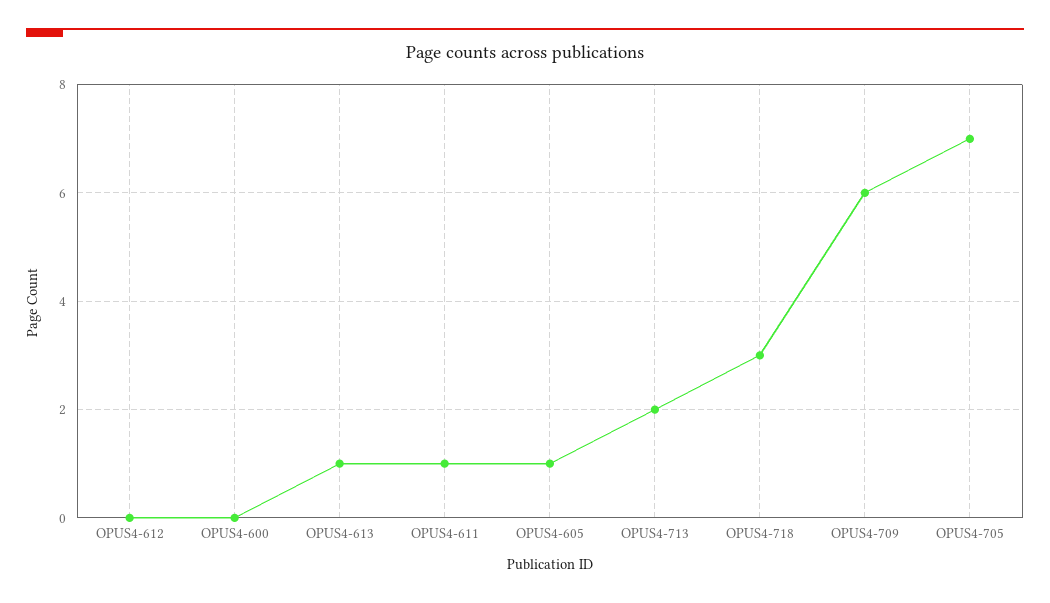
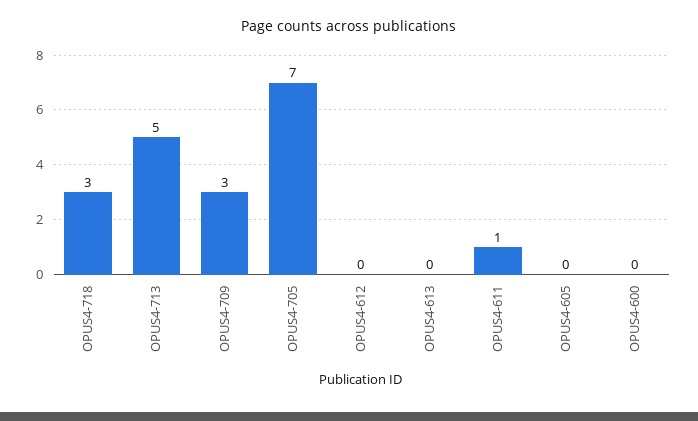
  {
    "OPUS4-612": 0,
    "OPUS4-600": 0,
-   "OPUS4-613": 1,
+   "OPUS4-613": 0,
    "OPUS4-611": 1,
-   "OPUS4-605": 1,
+   "OPUS4-605": 0,
-   "OPUS4-713": 2,
+   "OPUS4-713": 5,
    "OPUS4-718": 3,
-   "OPUS4-709": 6,
+   "OPUS4-709": 3,
    "OPUS4-705": 7
  }

